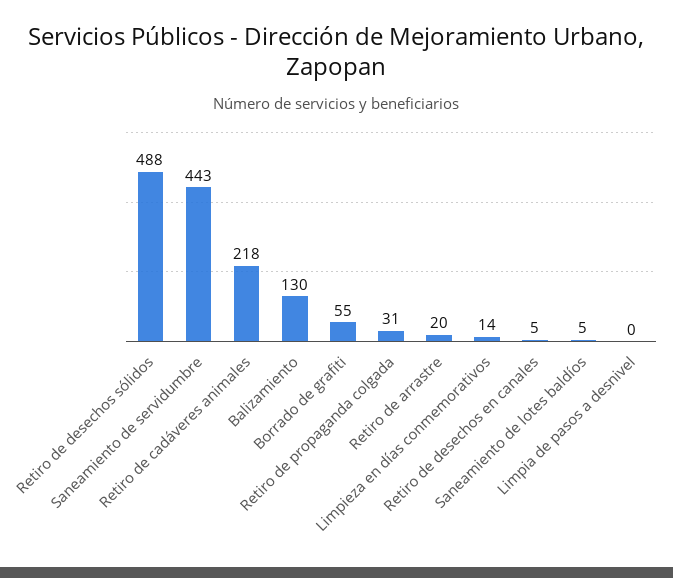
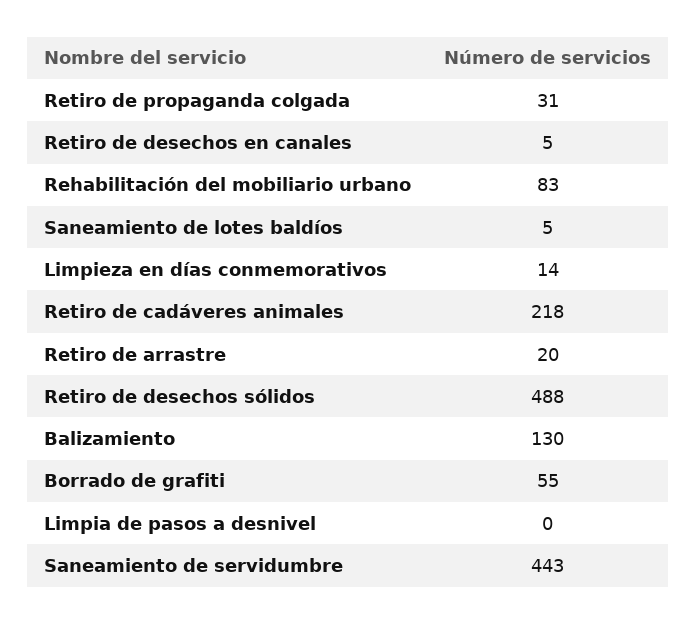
  {
    "Retiro de desechos sólidos": 488,
    "Saneamiento de servidumbre": 443,
    "Retiro de cadáveres animales": 218,
    "Balizamiento": 130,
    "Borrado de grafiti": 55,
    "Retiro de propaganda colgada": 31,
    "Retiro de arrastre": 20,
    "Limpieza en días conmemorativos": 14,
    "Retiro de desechos en canales": 5,
    "Saneamiento de lotes baldíos": 5,
-   "Limpia de pasos a desnivel": 0
+   "Limpia de pasos a desnivel": 0,
+   "Rehabilitación del mobiliario urbano": 83
  }

